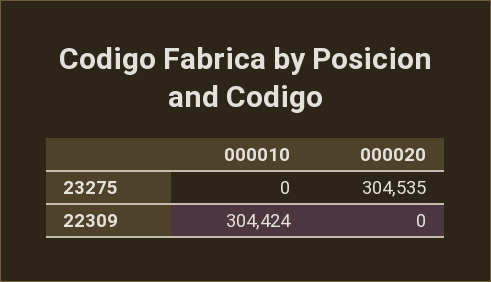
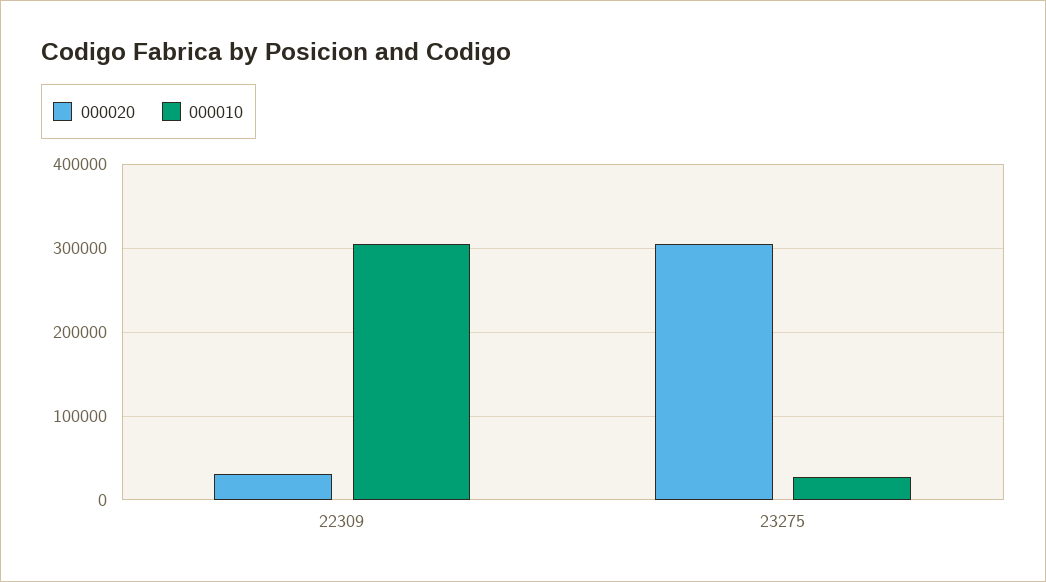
  {
    "000010": {
-     "23275": 0,
+     "23275": 30000,
      "22309": 304424
    },
    "000020": {
      "23275": 304535,
-     "22309": 0
+     "22309": 30000
    }
  }

